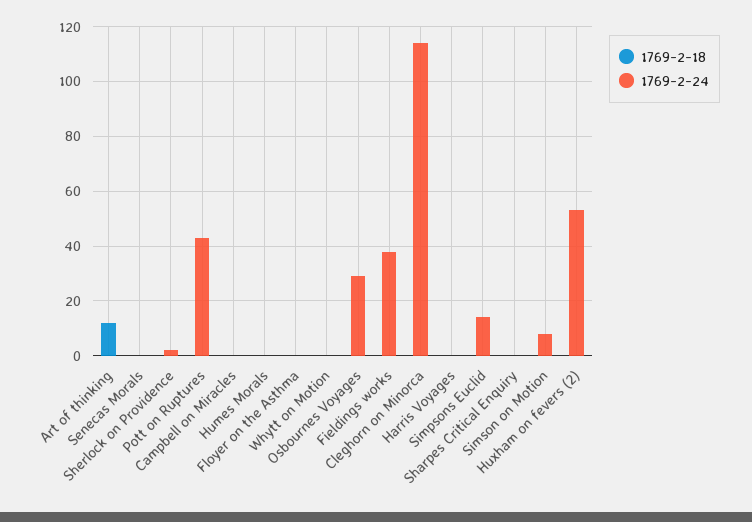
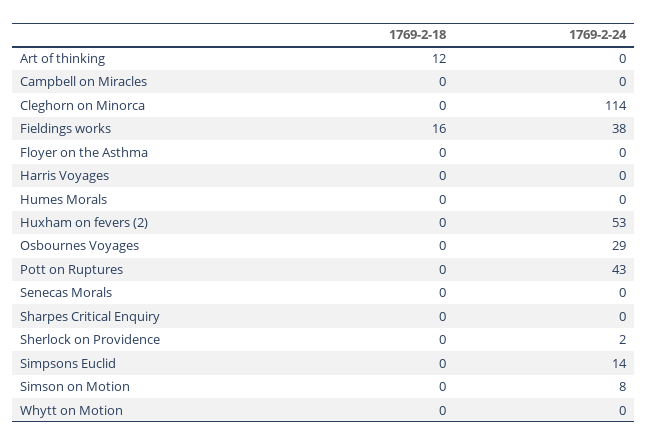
  {
    "1769-2-18": {
      "Art of thinking": 12,
      "Senecas Morals": 0,
      "Sherlock on Providence": 0,
      "Pott on Ruptures": 0,
      "Campbell on Miracles": 0,
      "Humes Morals": 0,
      "Floyer on the Asthma": 0,
      "Whytt on Motion": 0,
      "Osbournes Voyages": 0,
-     "Fieldings works": 0,
+     "Fieldings works": 16,
      "Cleghorn on Minorca": 0,
      "Harris Voyages": 0,
      "Simpsons Euclid": 0,
      "Sharpes Critical Enquiry": 0,
      "Simson on Motion": 0,
      "Huxham on fevers (2)": 0
    },
    "1769-2-24": {
      "Art of thinking": 0,
      "Senecas Morals": 0,
      "Sherlock on Providence": 2,
      "Pott on Ruptures": 43,
      "Campbell on Miracles": 0,
      "Humes Morals": 0,
      "Floyer on the Asthma": 0,
      "Whytt on Motion": 0,
      "Osbournes Voyages": 29,
      "Fieldings works": 38,
      "Cleghorn on Minorca": 114,
      "Harris Voyages": 0,
      "Simpsons Euclid": 14,
      "Sharpes Critical Enquiry": 0,
      "Simson on Motion": 8,
      "Huxham on fevers (2)": 53
    }
  }

